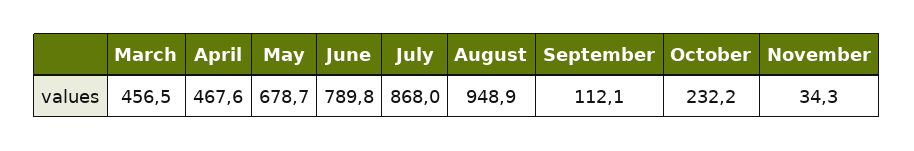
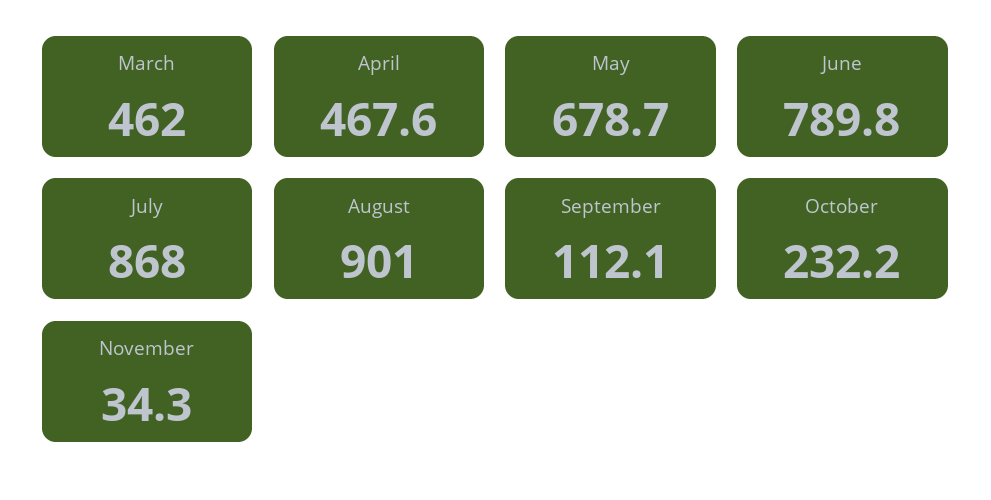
  {
-   "March": 456.5,
+   "March": 462,
    "April": 467.6,
    "May": 678.7,
    "June": 789.8,
    "July": 868,
-   "August": 948.9,
+   "August": 901,
    "September": 112.1,
    "October": 232.2,
    "November": 34.3
  }

